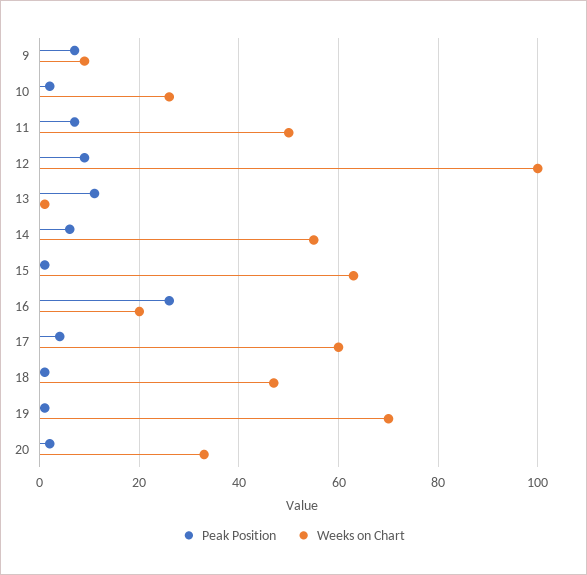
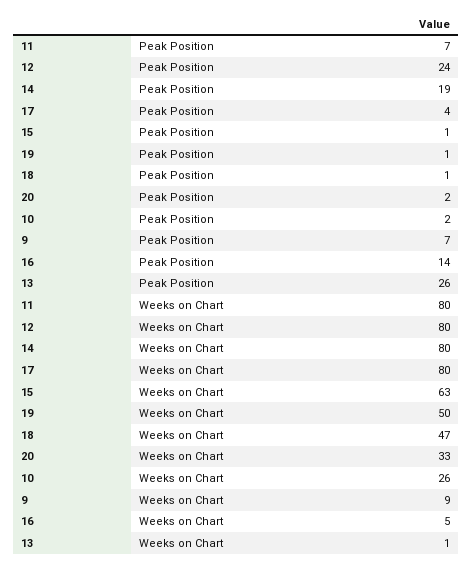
  {
    "Peak Position": {
      "9": 7,
      "10": 2,
      "11": 7,
-     "12": 10,
+     "12": 24,
-     "13": 10,
+     "13": 26,
-     "14": 5,
+     "14": 19,
      "15": 1,
-     "16": 25,
+     "16": 14,
      "17": 4,
      "18": 1,
      "19": 1,
      "20": 2
    },
    "Weeks on Chart": {
      "9": 9,
      "10": 26,
-     "11": 50,
+     "11": 80,
-     "12": 100,
+     "12": 80,
      "13": 1,
-     "14": 55,
+     "14": 80,
      "15": 63,
-     "16": 20,
+     "16": 5,
-     "17": 60,
+     "17": 80,
      "18": 47,
-     "19": 70,
+     "19": 50,
      "20": 33
    }
  }

